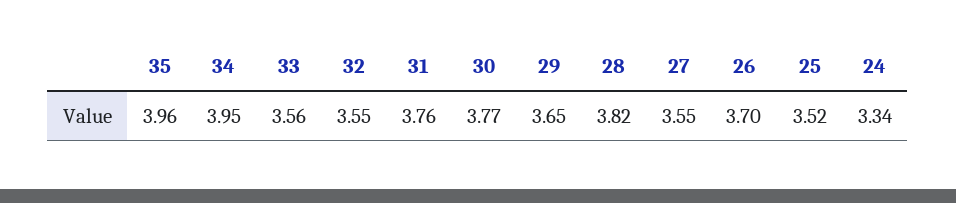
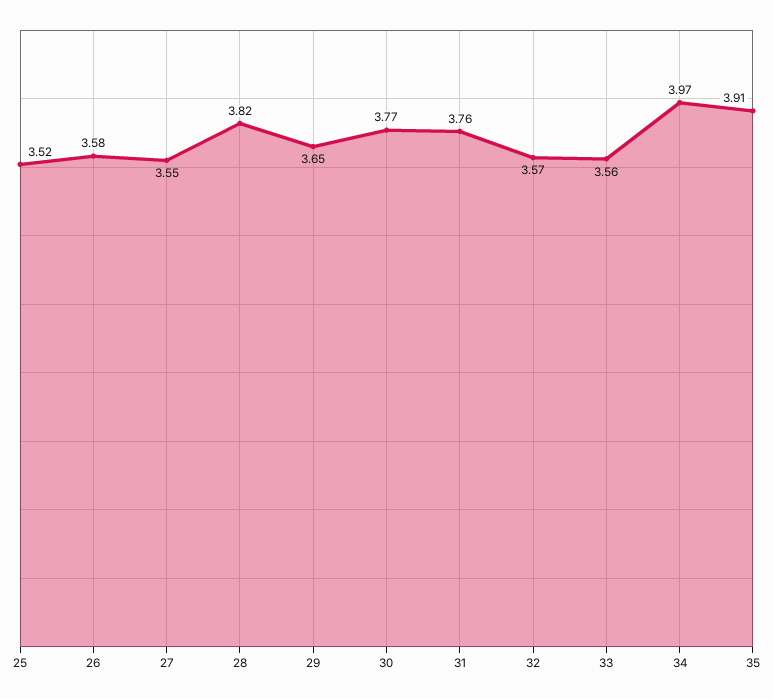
  {
-   "35": 3.96,
+   "35": 3.91,
-   "34": 3.95,
+   "34": 3.97,
    "33": 3.56,
-   "32": 3.55,
+   "32": 3.57,
    "31": 3.76,
    "30": 3.77,
    "29": 3.65,
    "28": 3.82,
    "27": 3.55,
-   "26": 3.7,
+   "26": 3.58,
-   "25": 3.52,
+   "25": 3.52
-   "24": 3.34
  }

